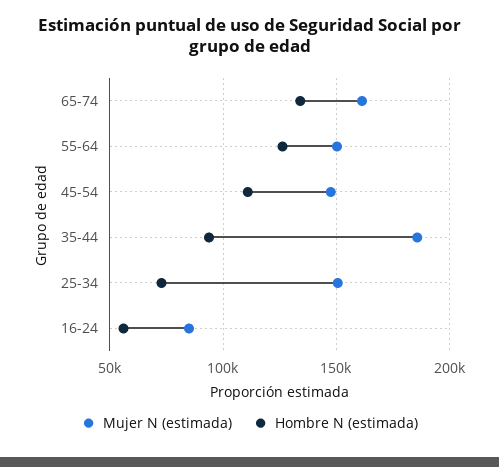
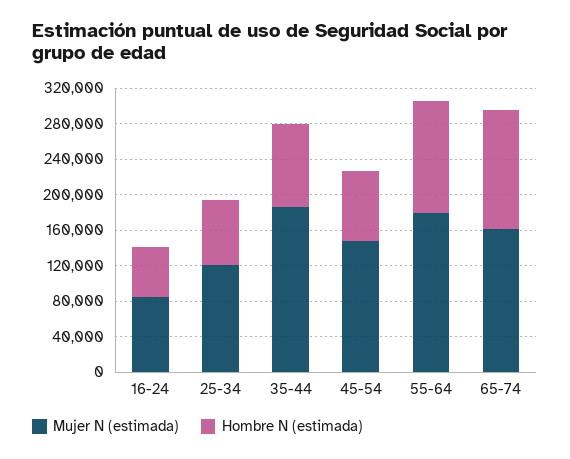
  {
    "Mujer N (estimada)": {
      "65-74": 160000,
-     "55-64": 150000,
+     "55-64": 180000,
      "45-54": 145000,
      "35-44": 185000,
-     "25-34": 150000,
+     "25-34": 120000,
      "16-24": 85000
    },
    "Hombre N (estimada)": {
      "65-74": 135000,
      "55-64": 125000,
-     "45-54": 110000,
+     "45-54": 80000,
      "35-44": 95000,
      "25-34": 75000,
      "16-24": 55000
    }
  }

